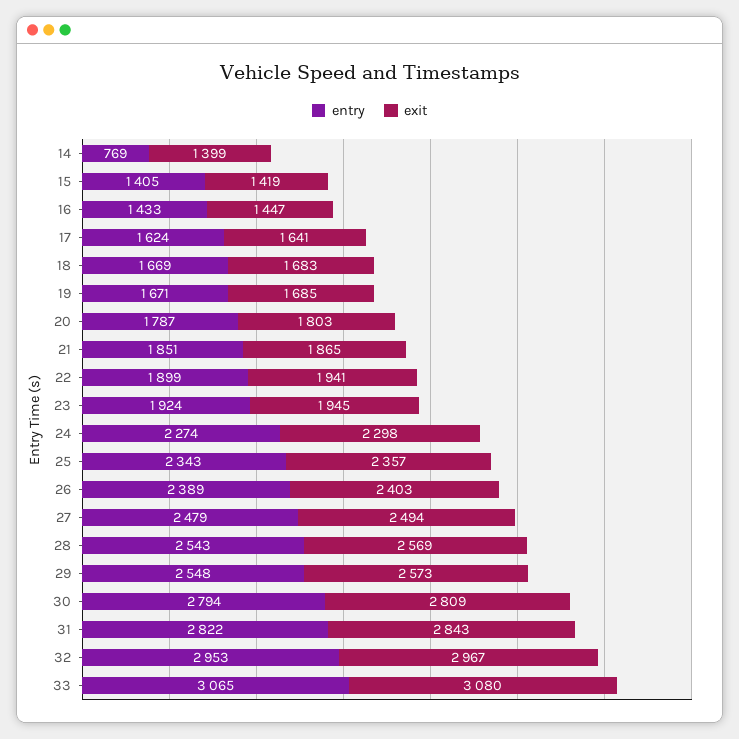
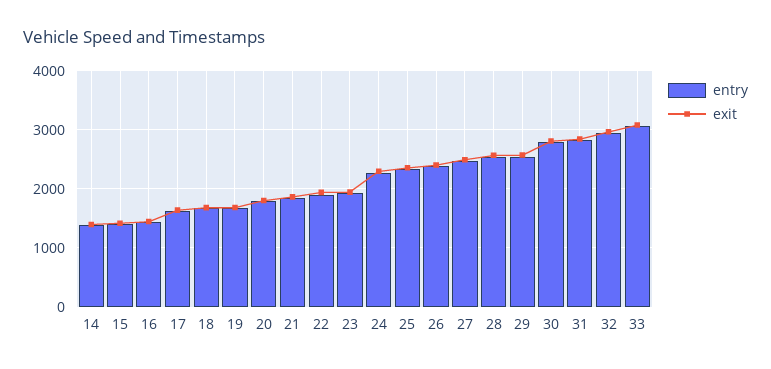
  {
    "entry": {
-     "14": 769,
+     "14": 1400,
      "15": 1405,
      "16": 1433,
      "17": 1624,
      "18": 1669,
      "19": 1671,
      "20": 1787,
      "21": 1851,
      "22": 1899,
      "23": 1924,
      "24": 2274,
      "25": 2343,
      "26": 2389,
      "27": 2479,
      "28": 2543,
      "29": 2548,
      "30": 2794,
      "31": 2822,
      "32": 2953,
      "33": 3065
    },
    "exit": {
      "14": 1399,
      "15": 1419,
      "16": 1447,
      "17": 1641,
      "18": 1683,
      "19": 1685,
      "20": 1803,
      "21": 1865,
      "22": 1941,
      "23": 1945,
      "24": 2298,
      "25": 2357,
      "26": 2403,
      "27": 2494,
      "28": 2569,
      "29": 2573,
      "30": 2809,
      "31": 2843,
      "32": 2967,
      "33": 3080
    }
  }

